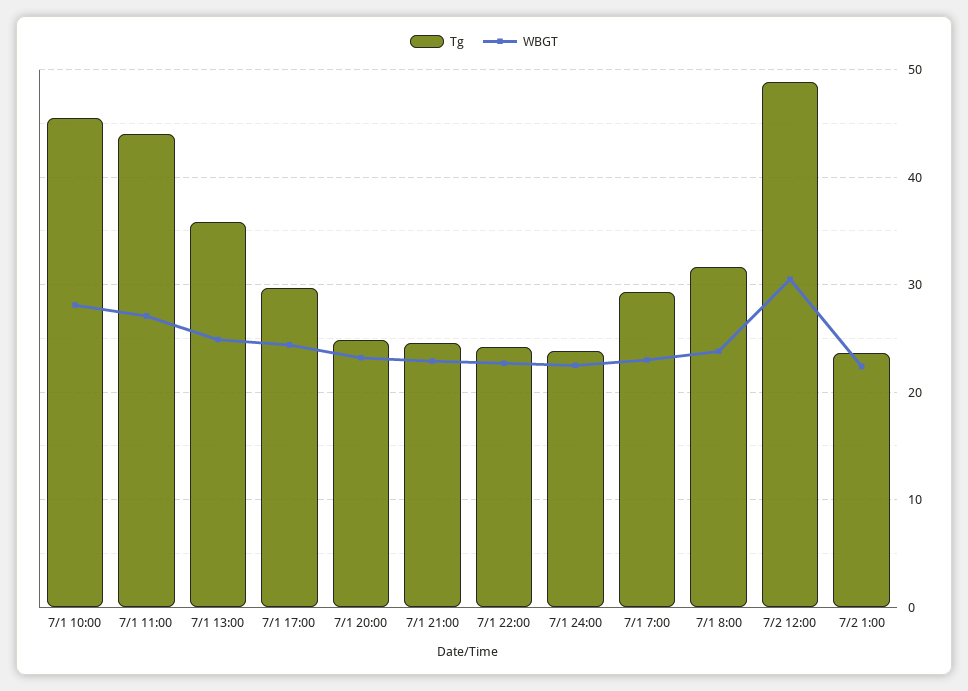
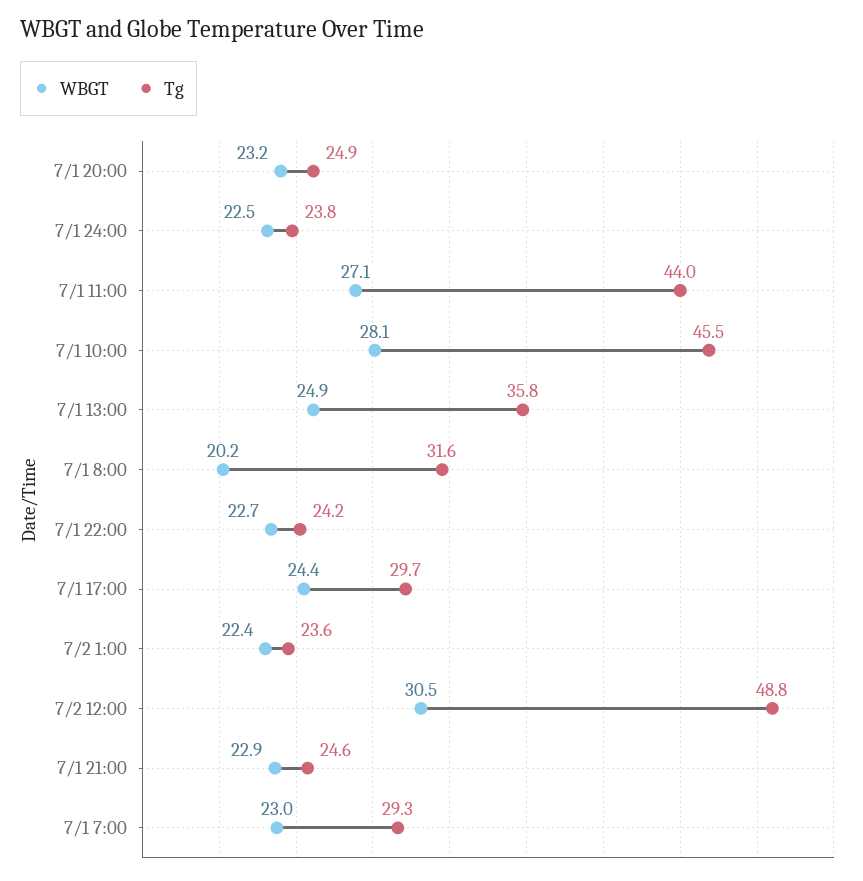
  {
    "Tg": {
      "7/1 10:00": 45.5,
      "7/1 11:00": 44,
      "7/1 13:00": 35.8,
      "7/1 17:00": 29.7,
      "7/1 20:00": 24.9,
      "7/1 21:00": 24.6,
      "7/1 22:00": 24.2,
      "7/1 24:00": 23.8,
      "7/1 7:00": 29.3,
      "7/1 8:00": 31.6,
      "7/2 12:00": 48.8,
      "7/2 1:00": 23.6
    },
    "WBGT": {
      "7/1 10:00": 28.1,
      "7/1 11:00": 27.1,
      "7/1 13:00": 24.9,
      "7/1 17:00": 24.4,
      "7/1 20:00": 23.2,
      "7/1 21:00": 22.9,
      "7/1 22:00": 22.7,
      "7/1 24:00": 22.5,
      "7/1 7:00": 23,
-     "7/1 8:00": 24,
+     "7/1 8:00": 20.2,
      "7/2 12:00": 30.5,
      "7/2 1:00": 22.4
    }
  }

